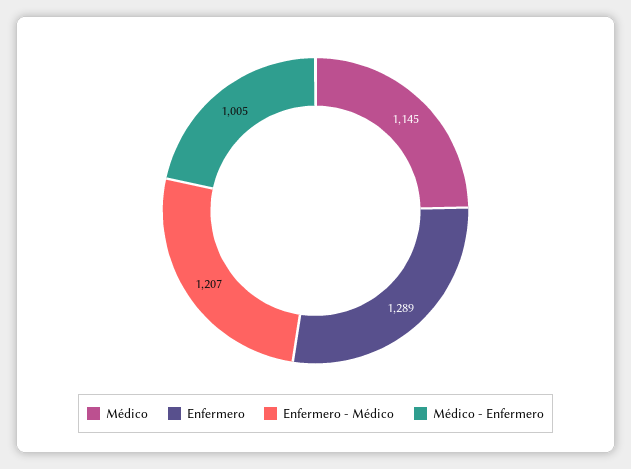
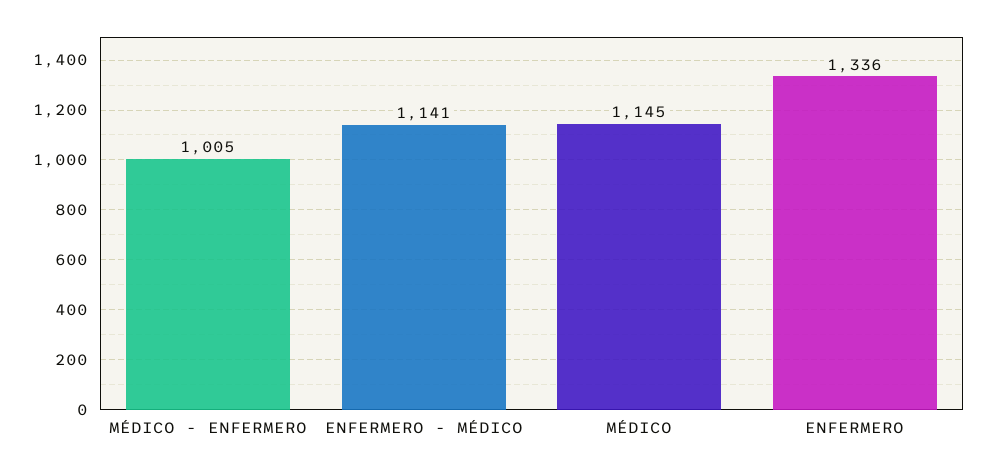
  {
    "Médico": 1145,
-   "Enfermero": 1289,
+   "Enfermero": 1336,
-   "Enfermero - Médico": 1207,
+   "Enfermero - Médico": 1141,
    "Médico - Enfermero": 1005
  }

